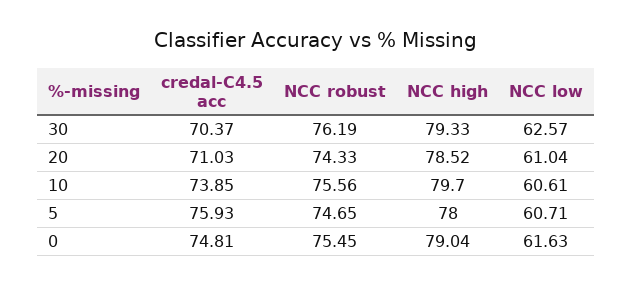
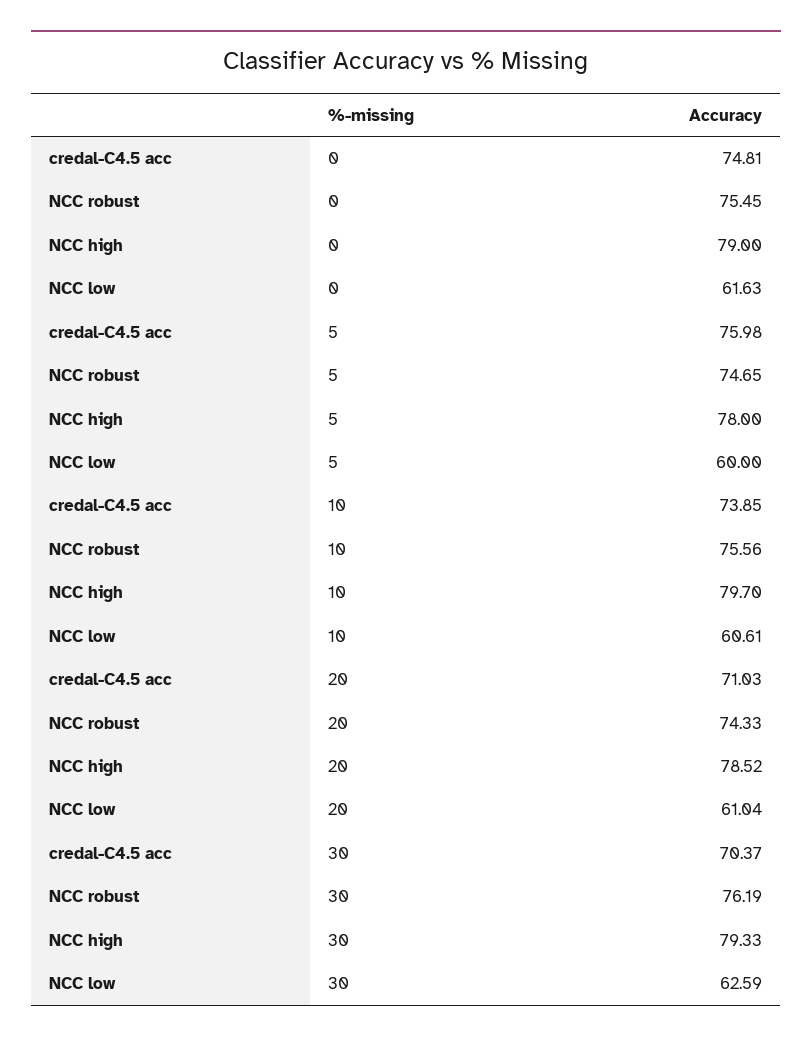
  {
    "credal-C4.5 acc": {
      "30": 70.37,
      "20": 71.03,
      "10": 73.85,
-     "5": 75.93,
+     "5": 75.98,
      "0": 74.81
    },
    "NCC robust": {
      "30": 76.19,
      "20": 74.33,
      "10": 75.56,
      "5": 74.65,
      "0": 75.45
    },
    "NCC high": {
      "30": 79.33,
      "20": 78.52,
      "10": 79.7,
      "5": 78,
-     "0": 79.04
+     "0": 79
    },
    "NCC low": {
-     "30": 62.57,
+     "30": 62.59,
      "20": 61.04,
      "10": 60.61,
-     "5": 60.71,
+     "5": 60,
      "0": 61.63
    }
  }

